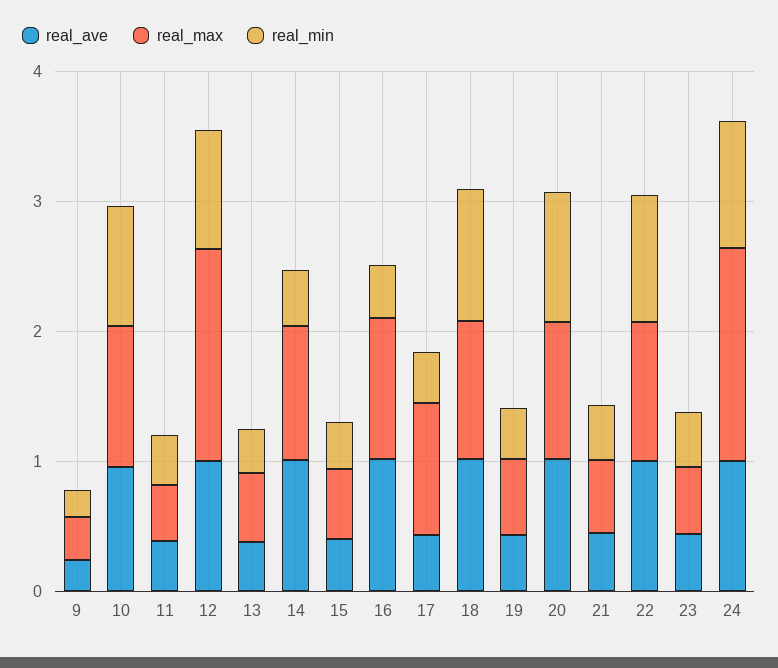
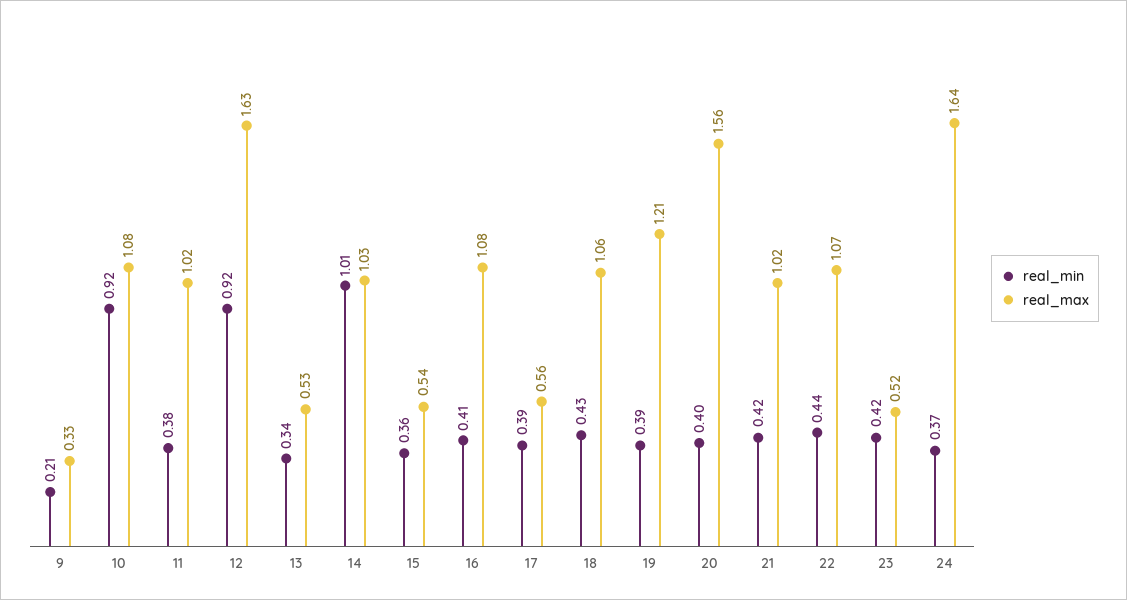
  {
-   "real_ave": {
-     "9": 0.2,
-     "10": 1,
-     "11": 0.4,
-     "12": 1,
-     "13": 0.4,
-     "14": 1,
-     "15": 0.4,
-     "16": 1,
-     "17": 0.4,
-     "18": 1,
-     "19": 0.4,
-     "20": 1,
-     "21": 0.4,
-     "22": 1,
-     "23": 0.4,
-     "24": 1
-   },
    "real_max": {
      "9": 0.33,
      "10": 1.08,
-     "11": 0.4,
+     "11": 1.02,
      "12": 1.63,
      "13": 0.53,
      "14": 1.03,
      "15": 0.54,
      "16": 1.08,
-     "17": 1,
+     "17": 0.56,
      "18": 1.06,
-     "19": 0.6,
+     "19": 1.21,
-     "20": 1,
+     "20": 1.56,
-     "21": 0.6,
+     "21": 1.02,
      "22": 1.07,
      "23": 0.52,
      "24": 1.64
    },
    "real_min": {
      "9": 0.21,
      "10": 0.92,
      "11": 0.38,
      "12": 0.92,
      "13": 0.34,
-     "14": 0.4,
+     "14": 1.01,
      "15": 0.36,
      "16": 0.41,
      "17": 0.39,
-     "18": 1,
+     "18": 0.43,
      "19": 0.39,
-     "20": 1,
+     "20": 0.4,
      "21": 0.42,
-     "22": 1,
+     "22": 0.44,
      "23": 0.42,
-     "24": 1
+     "24": 0.37
    }
  }

